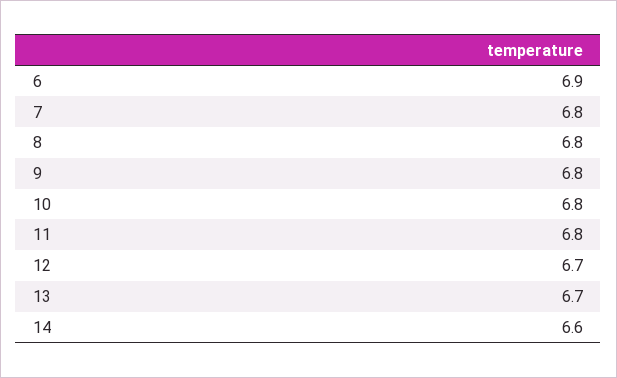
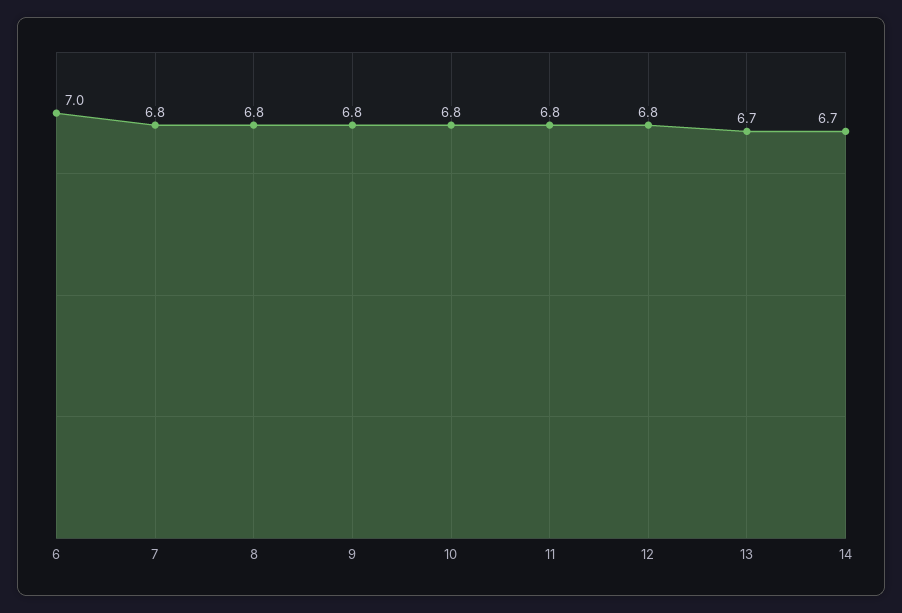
  {
-   "6": 6.9,
+   "6": 7,
    "7": 6.8,
    "8": 6.8,
    "9": 6.8,
    "10": 6.8,
    "11": 6.8,
-   "12": 6.7,
+   "12": 6.8,
    "13": 6.7,
-   "14": 6.6
+   "14": 6.7
  }

